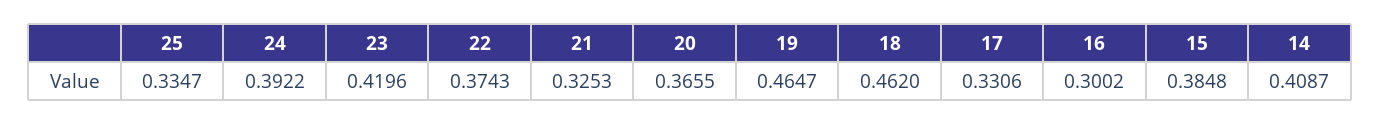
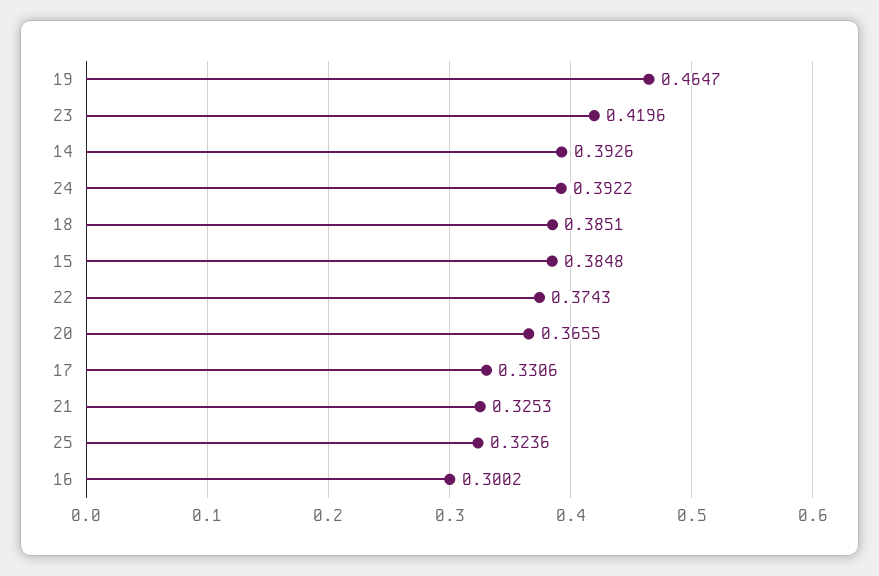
  {
-   "25": 0.3347,
+   "25": 0.3236,
    "24": 0.3922,
    "23": 0.4196,
    "22": 0.3743,
    "21": 0.3253,
    "20": 0.3655,
    "19": 0.4647,
-   "18": 0.462,
+   "18": 0.3851,
    "17": 0.3306,
    "16": 0.3002,
    "15": 0.3848,
-   "14": 0.4087
+   "14": 0.3926
  }

